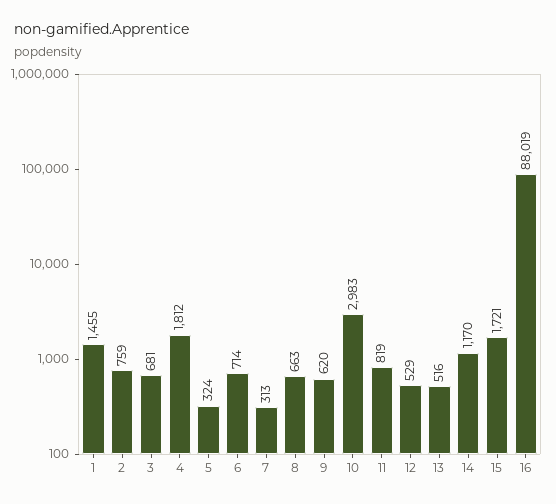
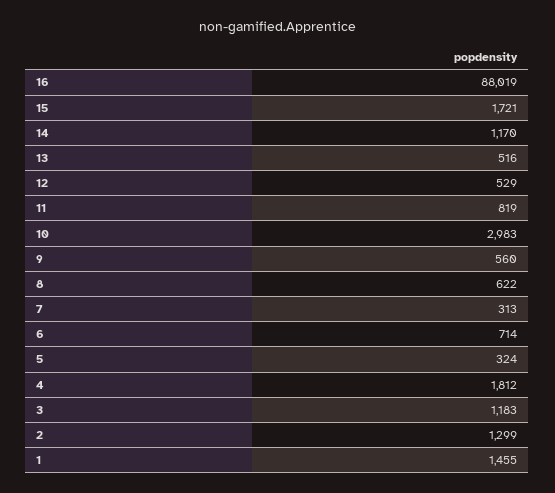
  {
    "1": 1455,
-   "2": 759,
+   "2": 1299,
-   "3": 681,
+   "3": 1183,
    "4": 1812,
    "5": 324,
    "6": 714,
    "7": 313,
-   "8": 663,
+   "8": 622,
-   "9": 620,
+   "9": 560,
    "10": 2983,
    "11": 819,
    "12": 529,
    "13": 516,
    "14": 1170,
    "15": 1721,
    "16": 88019
  }

